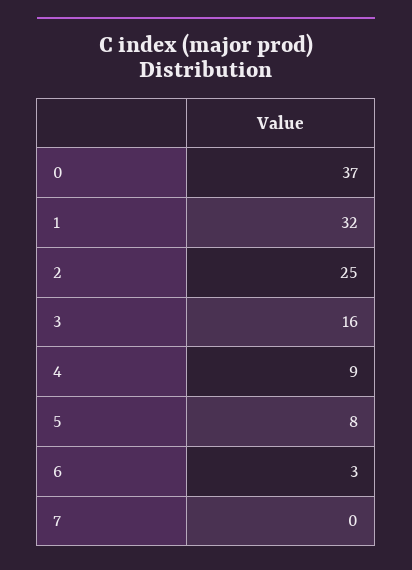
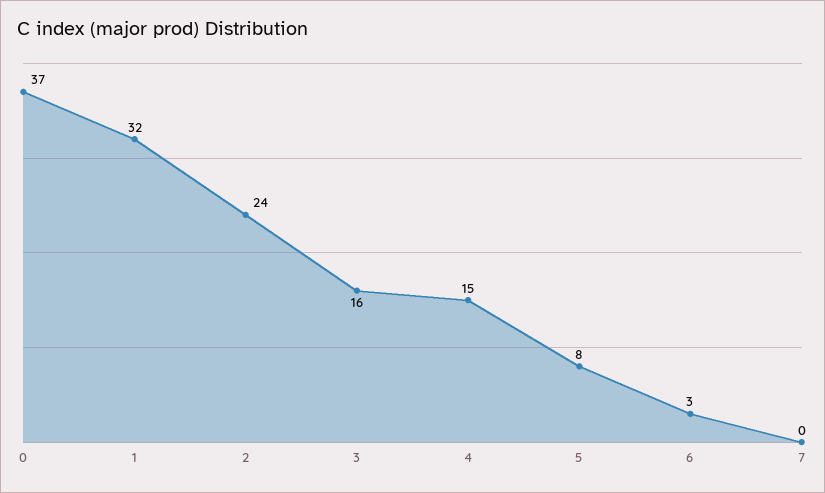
  {
    "0": 37,
    "1": 32,
-   "2": 25,
+   "2": 24,
    "3": 16,
-   "4": 9,
+   "4": 15,
    "5": 8,
    "6": 3,
    "7": 0
  }

